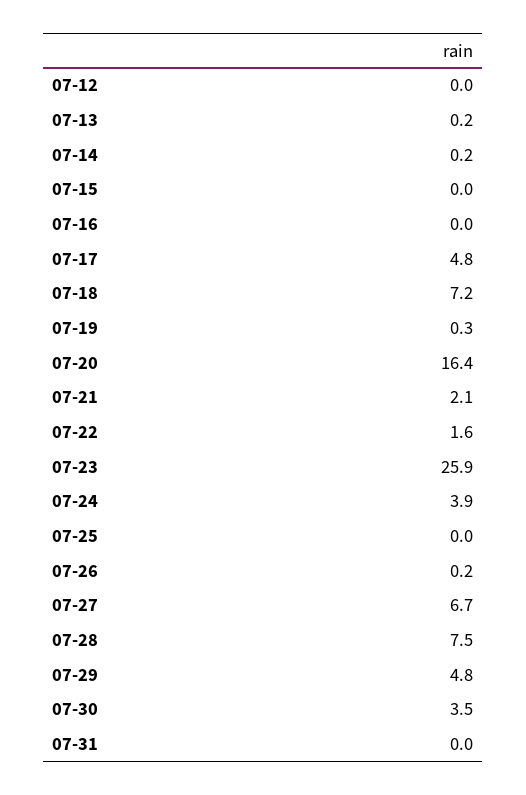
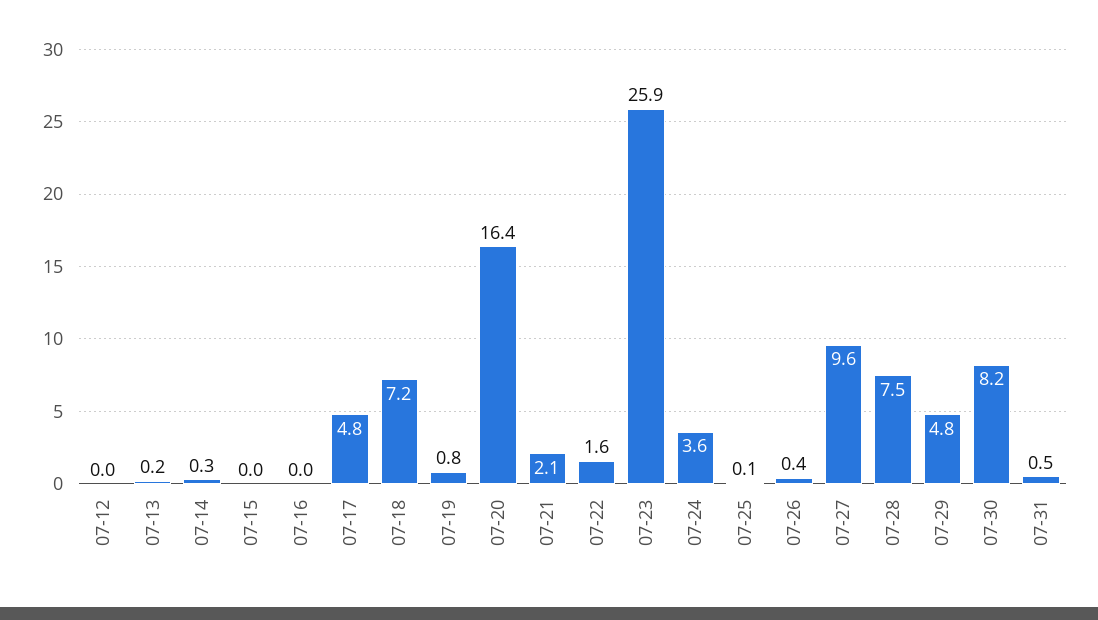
  {
    "07-12": 0,
    "07-13": 0.2,
-   "07-14": 0.2,
+   "07-14": 0.3,
    "07-15": 0,
    "07-16": 0,
    "07-17": 4.8,
    "07-18": 7.2,
-   "07-19": 0.3,
+   "07-19": 0.8,
    "07-20": 16.4,
    "07-21": 2.1,
    "07-22": 1.6,
    "07-23": 25.9,
-   "07-24": 3.9,
+   "07-24": 3.6,
-   "07-25": 0,
+   "07-25": 0.1,
-   "07-26": 0.2,
+   "07-26": 0.4,
-   "07-27": 6.7,
+   "07-27": 9.6,
    "07-28": 7.5,
    "07-29": 4.8,
-   "07-30": 3.5,
+   "07-30": 8.2,
-   "07-31": 0
+   "07-31": 0.5
  }

